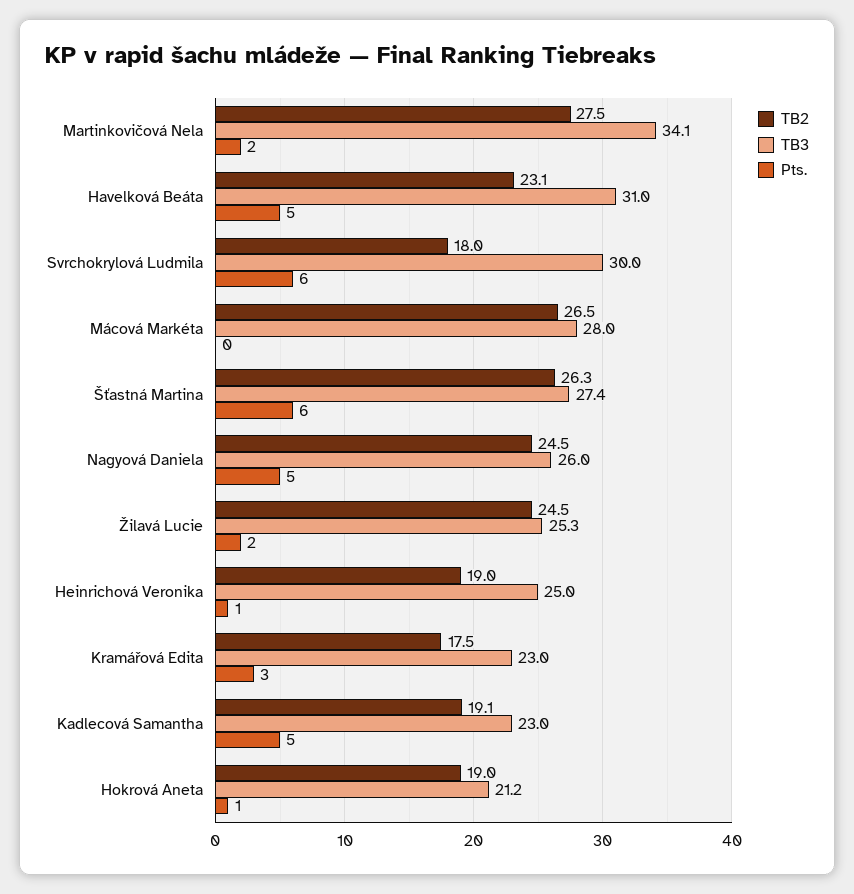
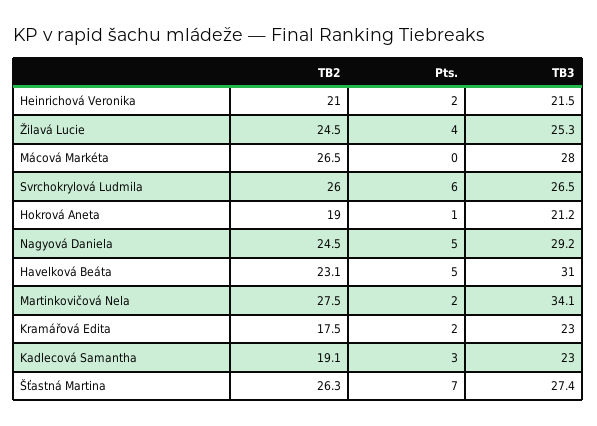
  {
    "TB2": {
      "Martinkovičová Nela": 27.5,
      "Havelková Beáta": 23.1,
-     "Svrchokrylová Ludmila": 18,
+     "Svrchokrylová Ludmila": 26,
      "Mácová Markéta": 26.5,
      "Šťastná Martina": 26.3,
      "Nagyová Daniela": 24.5,
      "Žilavá Lucie": 24.5,
-     "Heinrichová Veronika": 19,
+     "Heinrichová Veronika": 21,
      "Kramářová Edita": 17.5,
      "Kadlecová Samantha": 19.1,
      "Hokrová Aneta": 19
    },
    "TB3": {
      "Martinkovičová Nela": 34.1,
      "Havelková Beáta": 31,
-     "Svrchokrylová Ludmila": 30,
+     "Svrchokrylová Ludmila": 26.5,
      "Mácová Markéta": 28,
      "Šťastná Martina": 27.4,
-     "Nagyová Daniela": 26,
+     "Nagyová Daniela": 29.2,
      "Žilavá Lucie": 25.3,
-     "Heinrichová Veronika": 25,
+     "Heinrichová Veronika": 21.5,
      "Kramářová Edita": 23,
      "Kadlecová Samantha": 23,
      "Hokrová Aneta": 21.2
    },
    "Pts.": {
      "Martinkovičová Nela": 2,
      "Havelková Beáta": 5,
      "Svrchokrylová Ludmila": 6,
      "Mácová Markéta": 0,
-     "Šťastná Martina": 6,
+     "Šťastná Martina": 7,
      "Nagyová Daniela": 5,
-     "Žilavá Lucie": 2,
+     "Žilavá Lucie": 4,
-     "Heinrichová Veronika": 1,
+     "Heinrichová Veronika": 2,
-     "Kramářová Edita": 3,
+     "Kramářová Edita": 2,
-     "Kadlecová Samantha": 5,
+     "Kadlecová Samantha": 3,
      "Hokrová Aneta": 1
    }
  }

